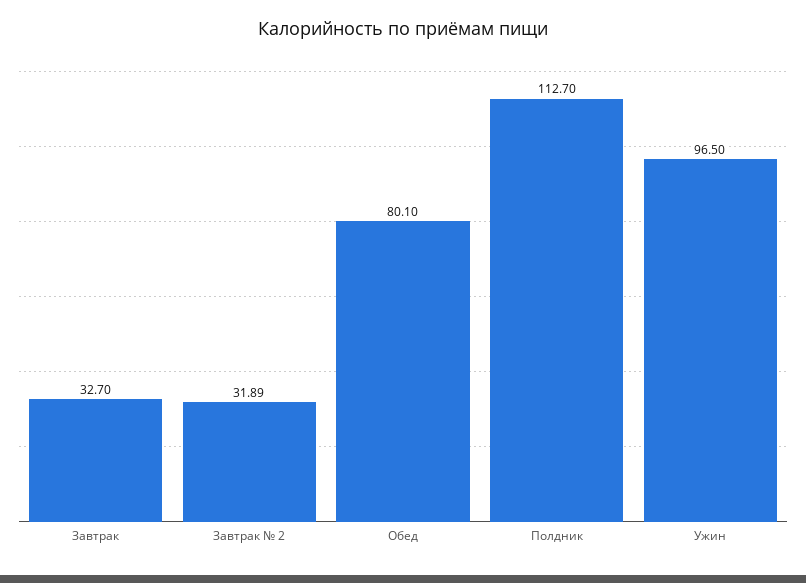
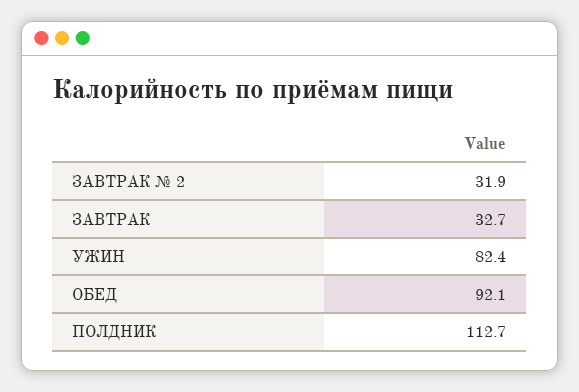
  {
    "Завтрак": 32.7,
    "Завтрак № 2": 31.89,
-   "Обед": 80.1,
+   "Обед": 92.1,
    "Полдник": 112.7,
-   "Ужин": 96.5
+   "Ужин": 82.4
  }

